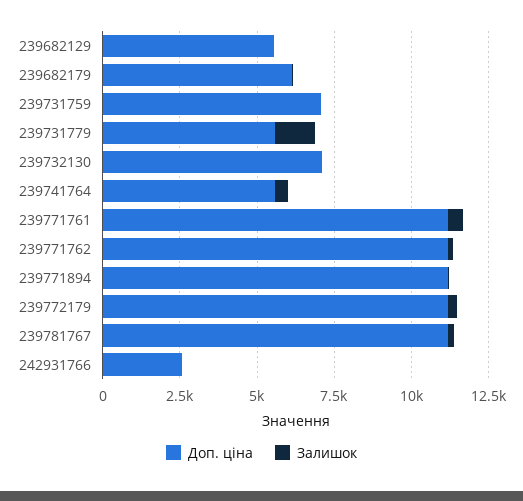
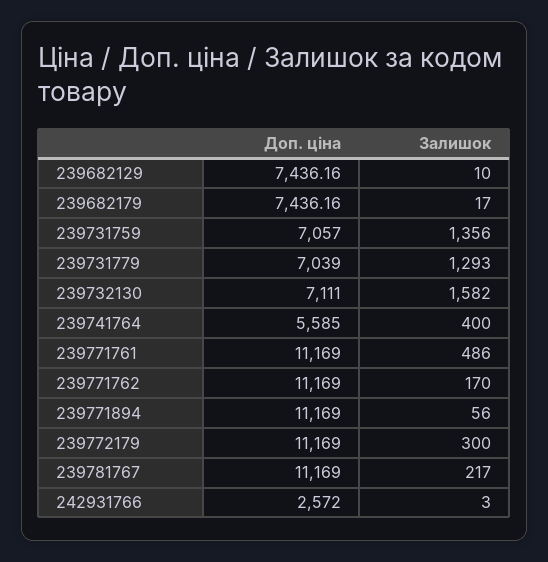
  {
    "Доп. ціна": {
-     "239682129": 5500,
+     "239682129": 7436.16,
-     "239682179": 6000,
+     "239682179": 7436.16,
      "239731759": 7057,
-     "239731779": 5500,
+     "239731779": 7039,
      "239732130": 7111,
      "239741764": 5585,
      "239771761": 11169,
      "239771762": 11169,
      "239771894": 11169,
      "239772179": 11169,
      "239781767": 11169,
      "242931766": 2572
    },
    "Залишок": {
      "239682129": 10,
      "239682179": 17,
-     "239731759": 0,
+     "239731759": 1356,
      "239731779": 1293,
-     "239732130": 0,
+     "239732130": 1582,
      "239741764": 400,
      "239771761": 486,
      "239771762": 170,
      "239771894": 56,
      "239772179": 300,
      "239781767": 217,
      "242931766": 3
    }
  }

